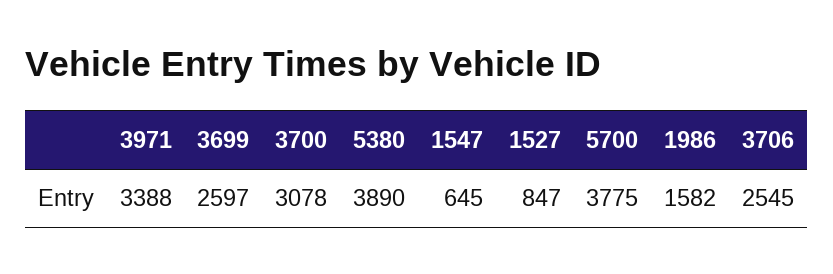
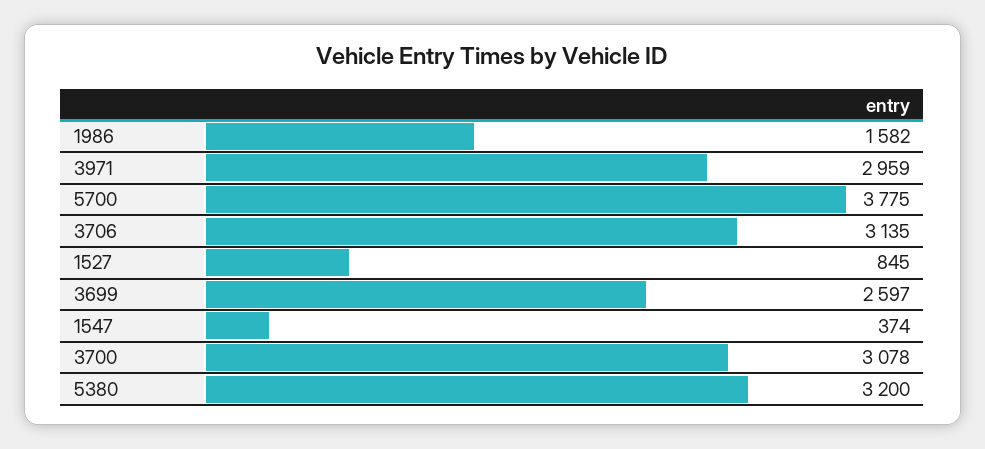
  {
-   "3971": 3388,
+   "3971": 2959,
    "3699": 2597,
    "3700": 3078,
-   "5380": 3890,
+   "5380": 3200,
-   "1547": 645,
+   "1547": 374,
-   "1527": 847,
+   "1527": 845,
    "5700": 3775,
    "1986": 1582,
-   "3706": 2545
+   "3706": 3135
  }

